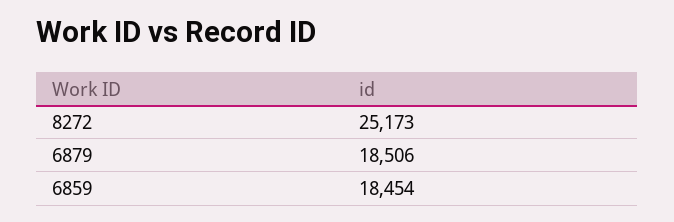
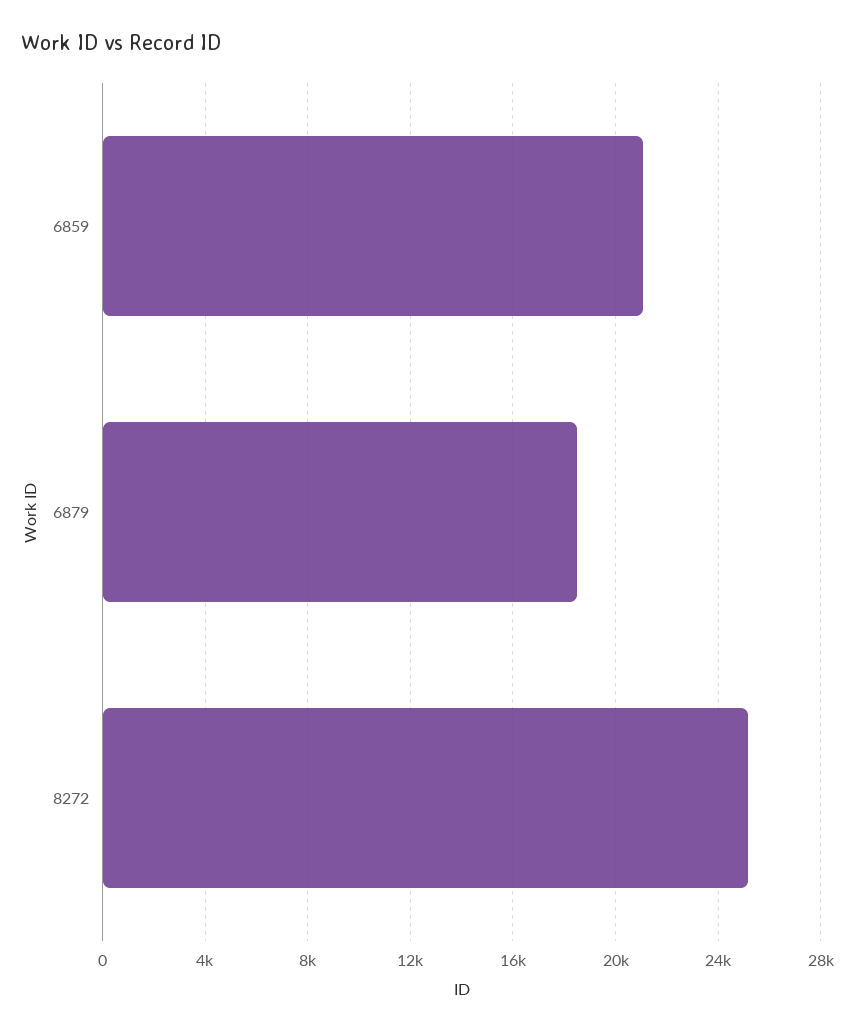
  {
    "8272": 25173,
    "6879": 18506,
-   "6859": 18454
+   "6859": 21000
  }

